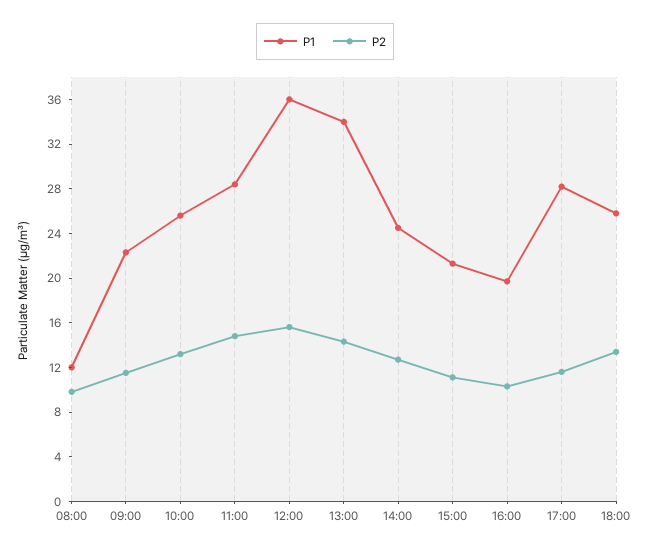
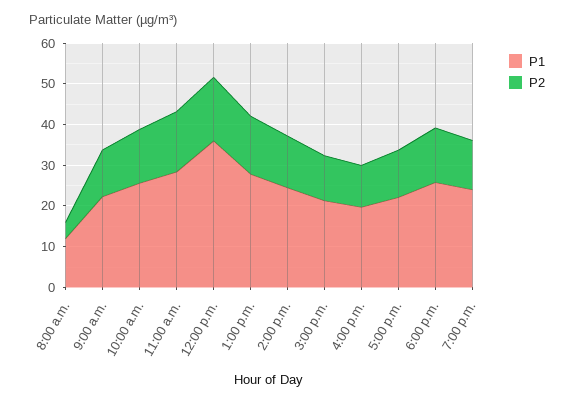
  {
    "P1": {
      "08:00": 12,
      "09:00": 22,
      "10:00": 26,
      "11:00": 28,
      "12:00": 36,
-     "13:00": 34,
+     "13:00": 28,
      "14:00": 25,
      "15:00": 21,
      "16:00": 20,
-     "17:00": 28,
+     "17:00": 22,
-     "18:00": 26
+     "18:00": 26,
+     "7:00 p.m.": 24
    },
    "P2": {
-     "08:00": 10,
+     "08:00": 4,
      "09:00": 12,
      "10:00": 13,
      "11:00": 15,
      "12:00": 16,
      "13:00": 14,
      "14:00": 13,
      "15:00": 11,
      "16:00": 10,
      "17:00": 12,
-     "18:00": 13
+     "18:00": 13,
+     "7:00 p.m.": 12
    }
  }

